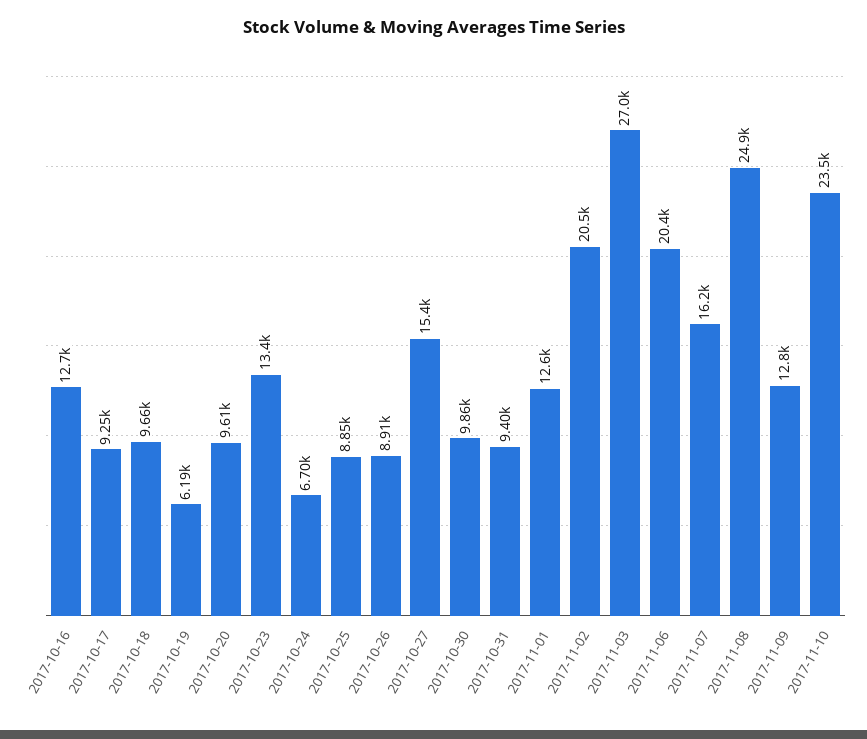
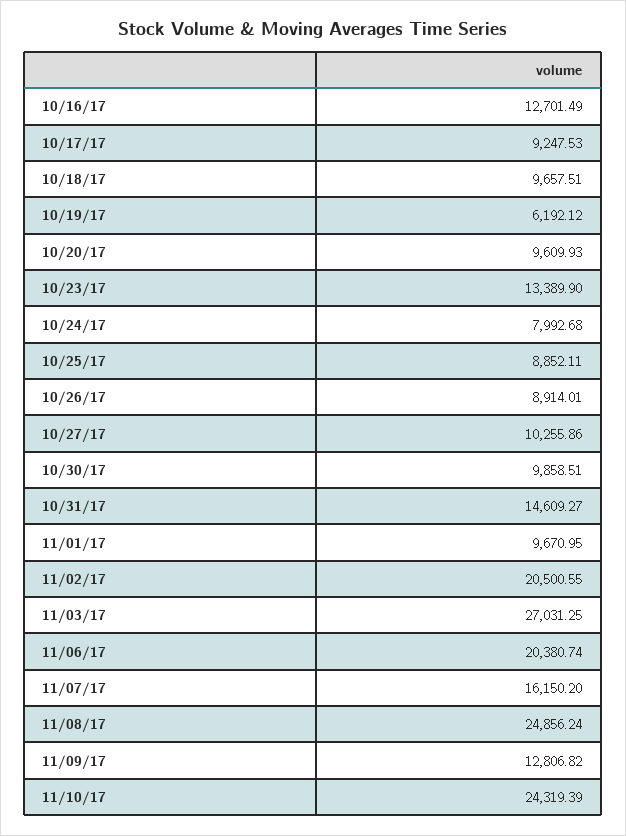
  {
    "2017-10-16": 12701.49,
    "2017-10-17": 9247.53,
    "2017-10-18": 9657.51,
    "2017-10-19": 6192.12,
    "2017-10-20": 9609.93,
    "2017-10-23": 13389.9,
-   "2017-10-24": 6700,
+   "2017-10-24": 7992.68,
    "2017-10-25": 8852.11,
    "2017-10-26": 8914.01,
-   "2017-10-27": 15400,
+   "2017-10-27": 10255.86,
    "2017-10-30": 9858.51,
-   "2017-10-31": 9400,
+   "2017-10-31": 14609.27,
-   "2017-11-01": 12600,
+   "2017-11-01": 9670.95,
    "2017-11-02": 20500.55,
    "2017-11-03": 27031.25,
    "2017-11-06": 20380.74,
    "2017-11-07": 16150.2,
    "2017-11-08": 24856.24,
    "2017-11-09": 12806.82,
-   "2017-11-10": 23500
+   "2017-11-10": 24319.39
  }

